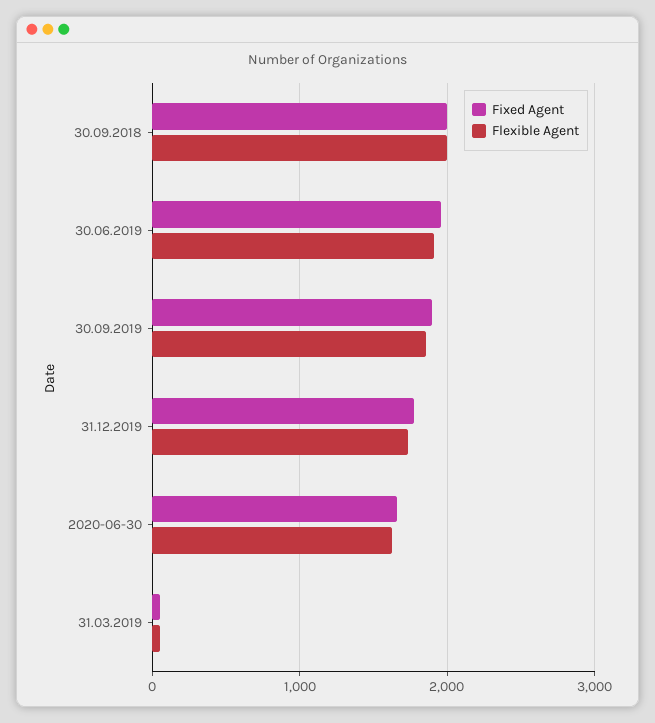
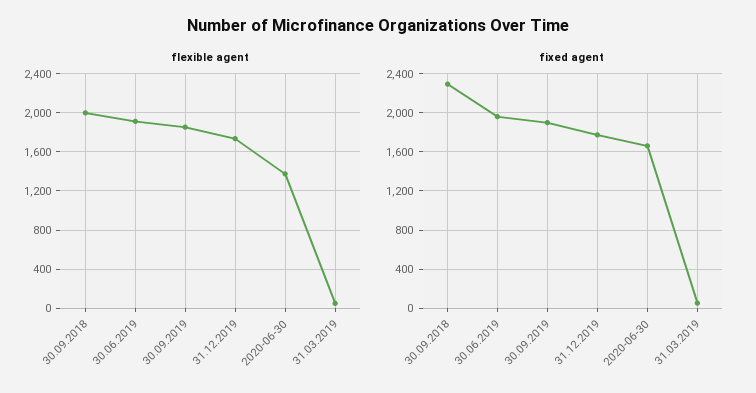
  {
    "Fixed Agent": {
-     "30.09.2018": 2000,
+     "30.09.2018": 2300,
      "30.06.2019": 2000,
      "30.09.2019": 1900,
      "31.12.2019": 1800,
      "2020-06-30": 1700,
      "31.03.2019": 100
    },
    "Flexible Agent": {
      "30.09.2018": 2000,
      "30.06.2019": 1900,
      "30.09.2019": 1900,
      "31.12.2019": 1700,
-     "2020-06-30": 1600,
+     "2020-06-30": 1400,
      "31.03.2019": 100
    }
  }

